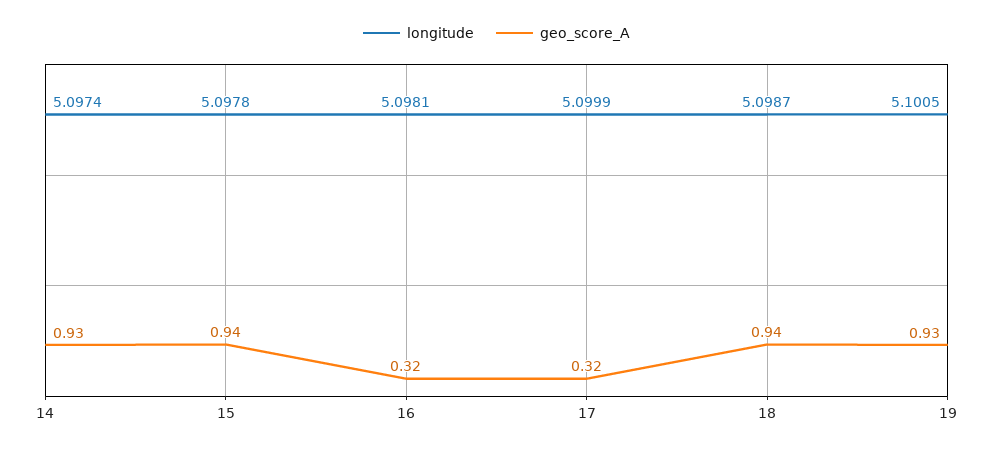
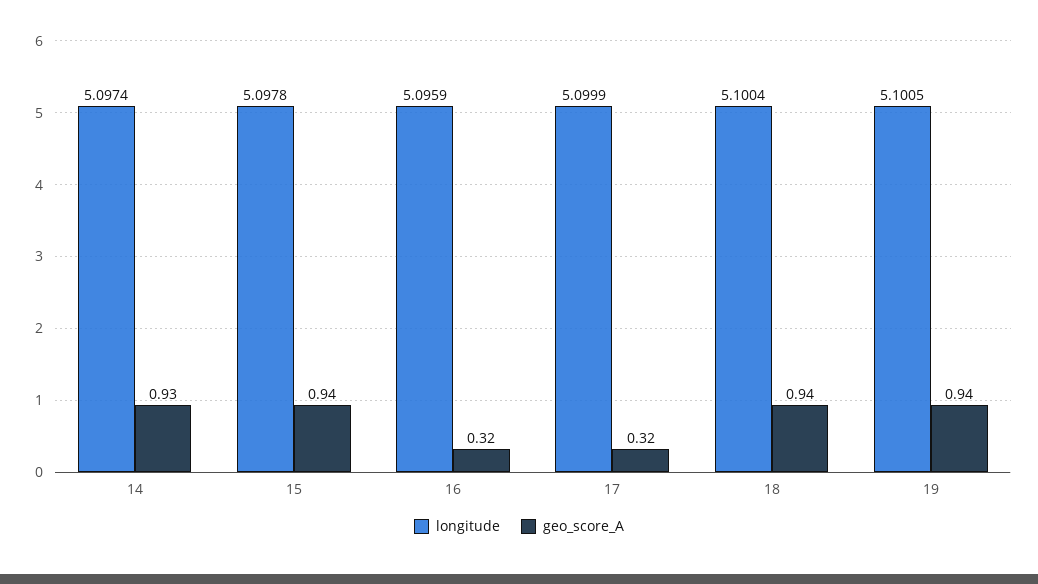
  {
    "longitude": {
      "14": 5.0974,
      "15": 5.0978,
-     "16": 5.0981,
+     "16": 5.0959,
      "17": 5.0999,
-     "18": 5.0987,
+     "18": 5.1004,
      "19": 5.1005
    },
    "geo_score_A": {
      "14": 0.93,
      "15": 0.94,
      "16": 0.32,
      "17": 0.32,
      "18": 0.94,
-     "19": 0.93
+     "19": 0.94
    }
  }

